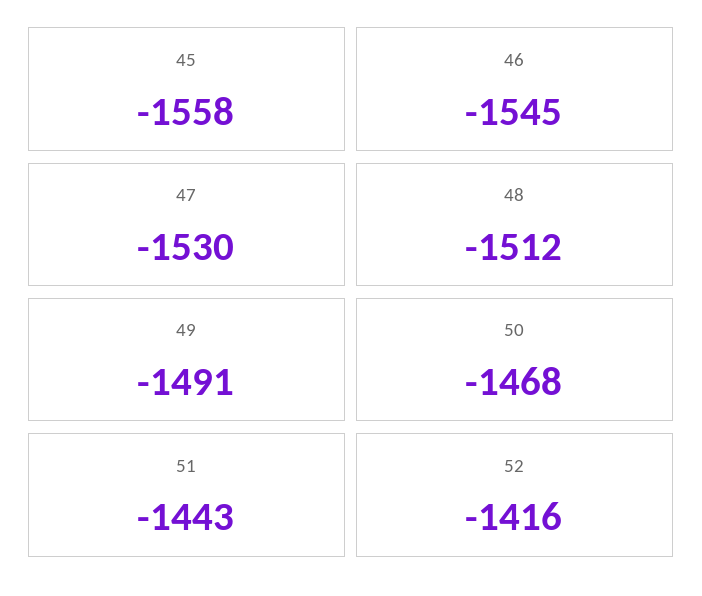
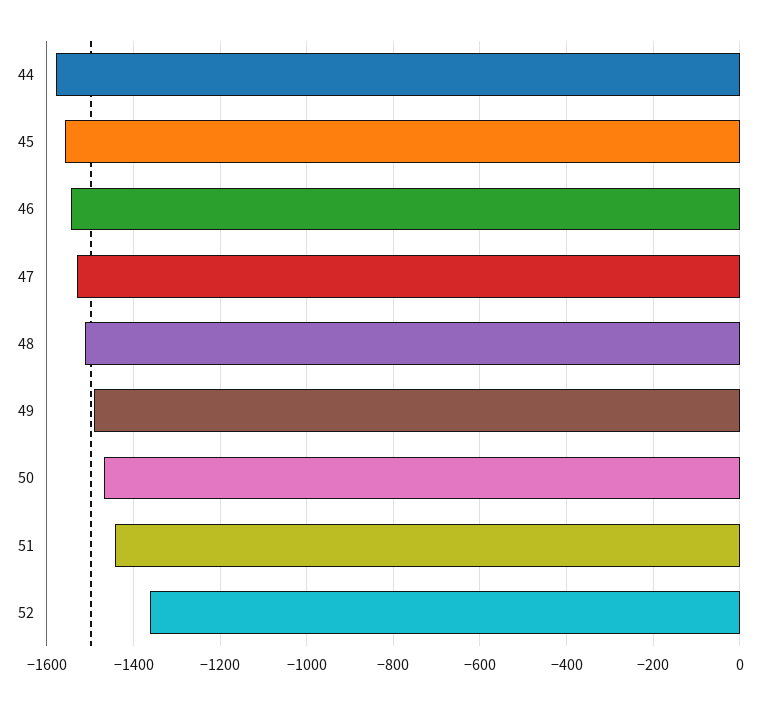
  {
    "45": -1558,
    "46": -1545,
    "47": -1530,
    "48": -1512,
    "49": -1491,
    "50": -1468,
    "51": -1443,
-   "52": -1416
+   "52": -1360,
+   "44": -1580
  }

